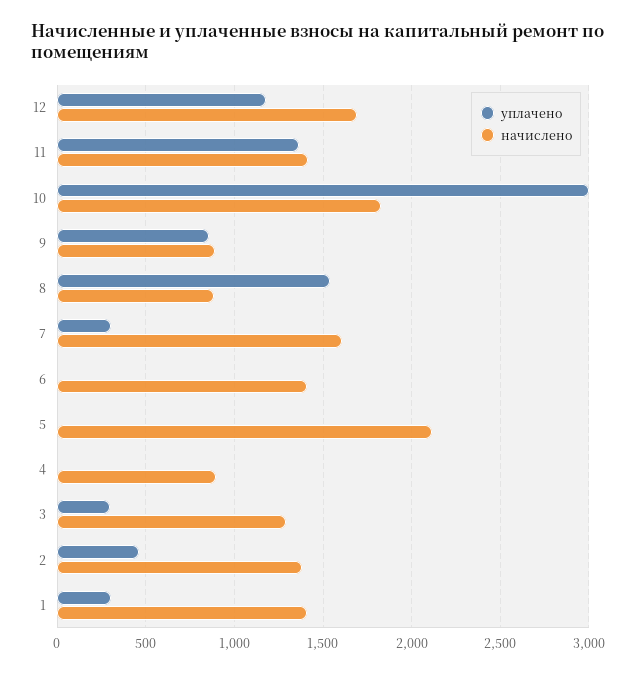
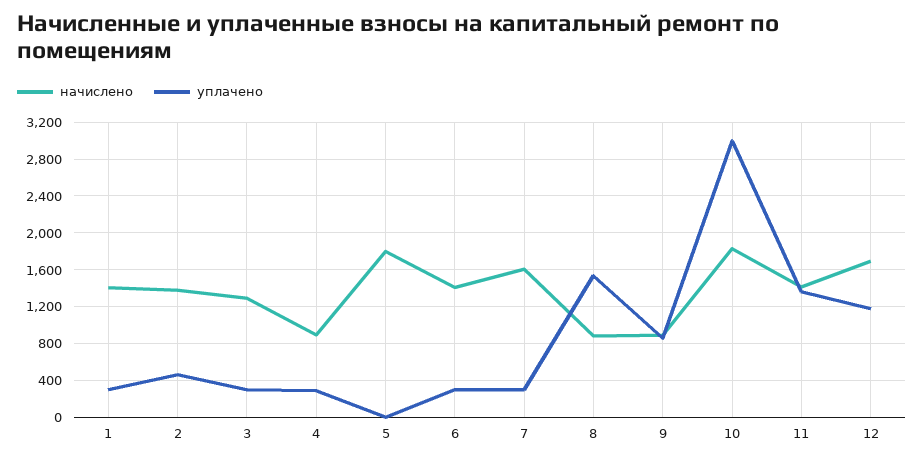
  {
    "уплачено": {
      "12": 1200,
      "11": 1350,
      "10": 3000,
      "9": 850,
      "8": 1550,
      "7": 300,
-     "6": 0,
+     "6": 300,
      "5": 0,
-     "4": 0,
+     "4": 300,
      "3": 300,
      "2": 450,
      "1": 300
    },
    "начислено": {
      "12": 1700,
      "11": 1400,
      "10": 1850,
      "9": 900,
      "8": 900,
      "7": 1600,
      "6": 1400,
-     "5": 2100,
+     "5": 1800,
      "4": 900,
      "3": 1300,
      "2": 1400,
      "1": 1400
    }
  }

